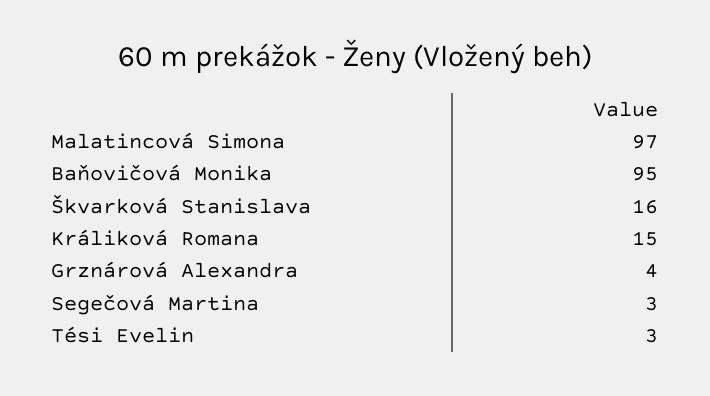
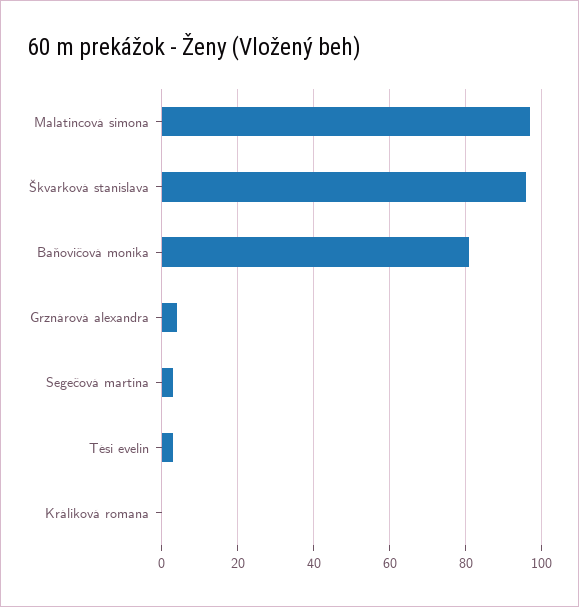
  {
    "Malatincová Simona": 97,
-   "Baňovičová Monika": 95,
+   "Baňovičová Monika": 80,
-   "Škvarková Stanislava": 16,
+   "Škvarková Stanislava": 95,
-   "Králiková Romana": 15,
+   "Králiková Romana": 0,
    "Grznárová Alexandra": 4,
    "Segečová Martina": 3,
    "Tési Evelin": 3
  }

